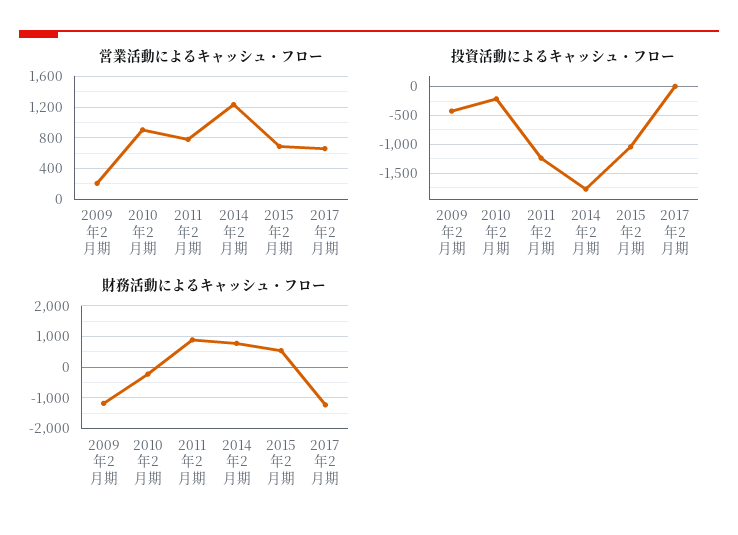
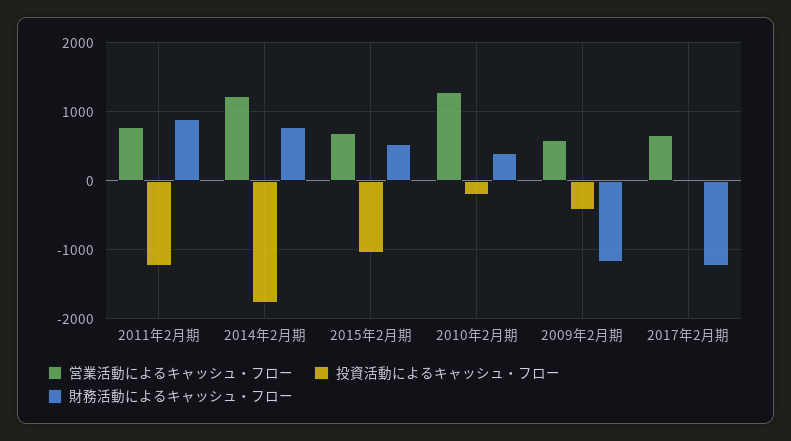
  {
    "営業活動によるキャッシュ・フロー": {
-     "2009年2月期": 200,
+     "2009年2月期": 600,
-     "2010年2月期": 900,
+     "2010年2月期": 1300,
      "2011年2月期": 800,
      "2014年2月期": 1200,
      "2015年2月期": 700,
      "2017年2月期": 700
    },
    "投資活動によるキャッシュ・フロー": {
      "2009年2月期": -400,
      "2010年2月期": -200,
      "2011年2月期": -1200,
      "2014年2月期": -1800,
      "2015年2月期": -1000,
      "2017年2月期": 0
    },
    "財務活動によるキャッシュ・フロー": {
      "2009年2月期": -1200,
-     "2010年2月期": -200,
+     "2010年2月期": 400,
      "2011年2月期": 900,
      "2014年2月期": 800,
      "2015年2月期": 500,
      "2017年2月期": -1200
    }
  }

